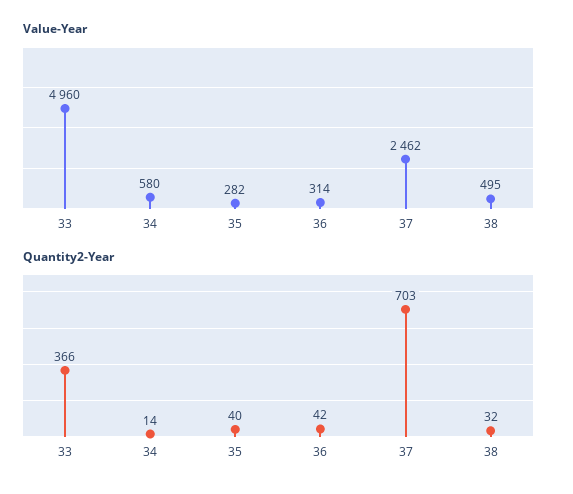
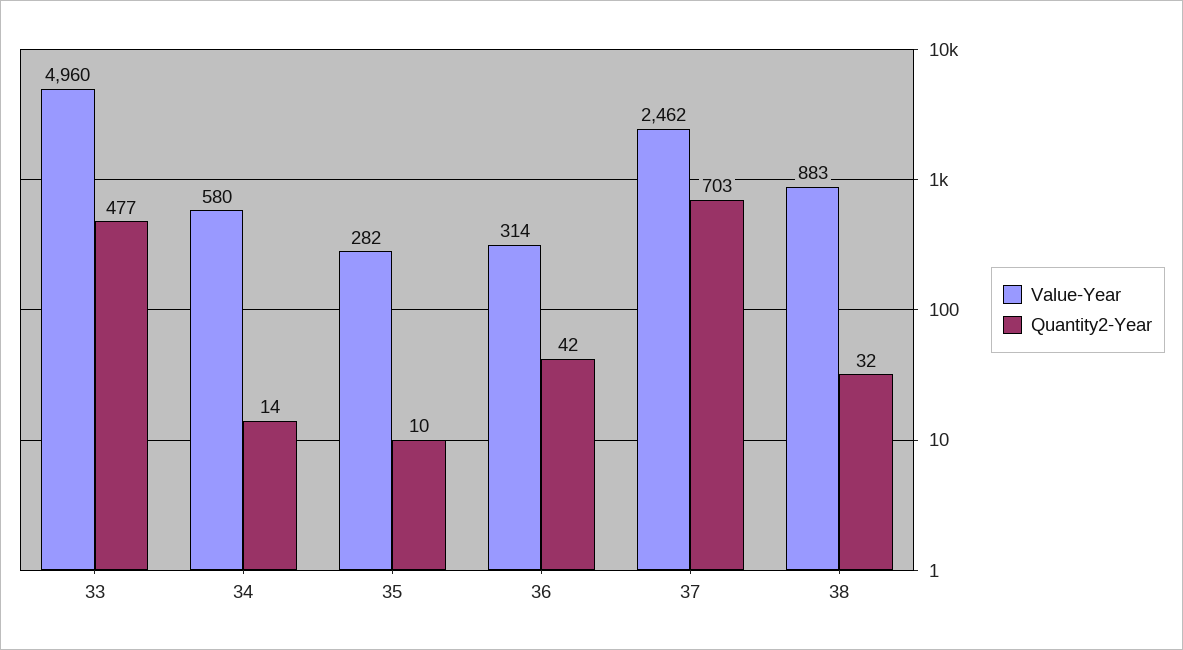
  {
    "Value-Year": {
      "33": 4960,
      "34": 580,
      "35": 282,
      "36": 314,
      "37": 2462,
-     "38": 495
+     "38": 883
    },
    "Quantity2-Year": {
-     "33": 366,
+     "33": 477,
      "34": 14,
-     "35": 40,
+     "35": 10,
      "36": 42,
      "37": 703,
      "38": 32
    }
  }

